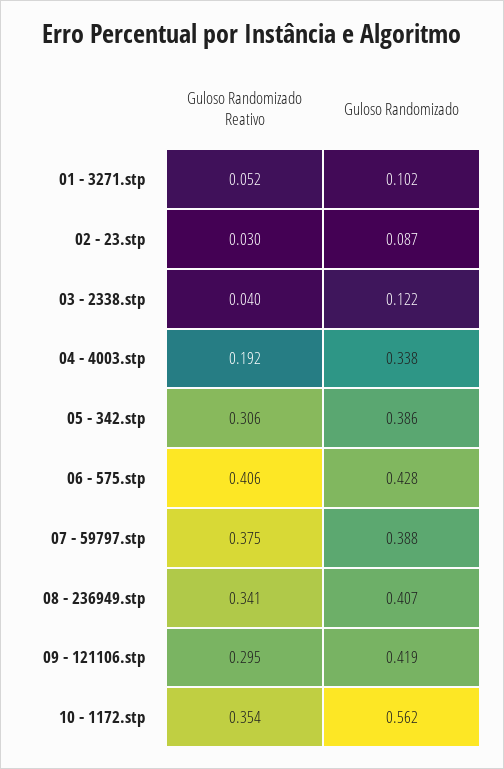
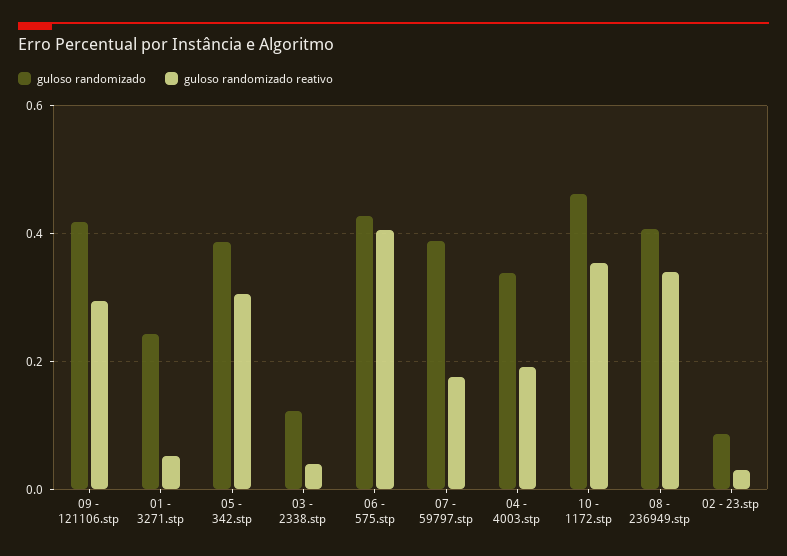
  {
    "Guloso Randomizado Reativo": {
      "01 - 3271.stp": 0.052,
      "02 - 23.stp": 0.03,
      "03 - 2338.stp": 0.04,
      "04 - 4003.stp": 0.192,
      "05 - 342.stp": 0.306,
      "06 - 575.stp": 0.406,
-     "07 - 59797.stp": 0.375,
+     "07 - 59797.stp": 0.18,
      "08 - 236949.stp": 0.341,
      "09 - 121106.stp": 0.295,
      "10 - 1172.stp": 0.354
    },
    "Guloso Randomizado": {
-     "01 - 3271.stp": 0.102,
+     "01 - 3271.stp": 0.24,
      "02 - 23.stp": 0.087,
      "03 - 2338.stp": 0.122,
      "04 - 4003.stp": 0.338,
      "05 - 342.stp": 0.386,
      "06 - 575.stp": 0.428,
      "07 - 59797.stp": 0.388,
      "08 - 236949.stp": 0.407,
      "09 - 121106.stp": 0.419,
-     "10 - 1172.stp": 0.562
+     "10 - 1172.stp": 0.46
    }
  }

